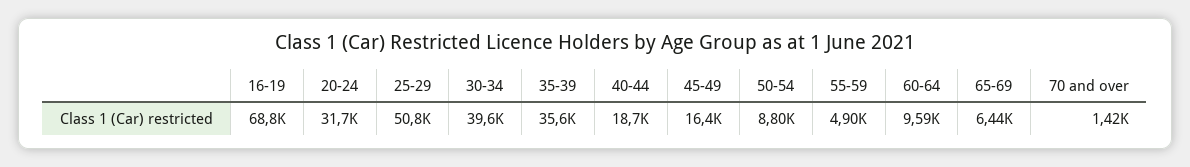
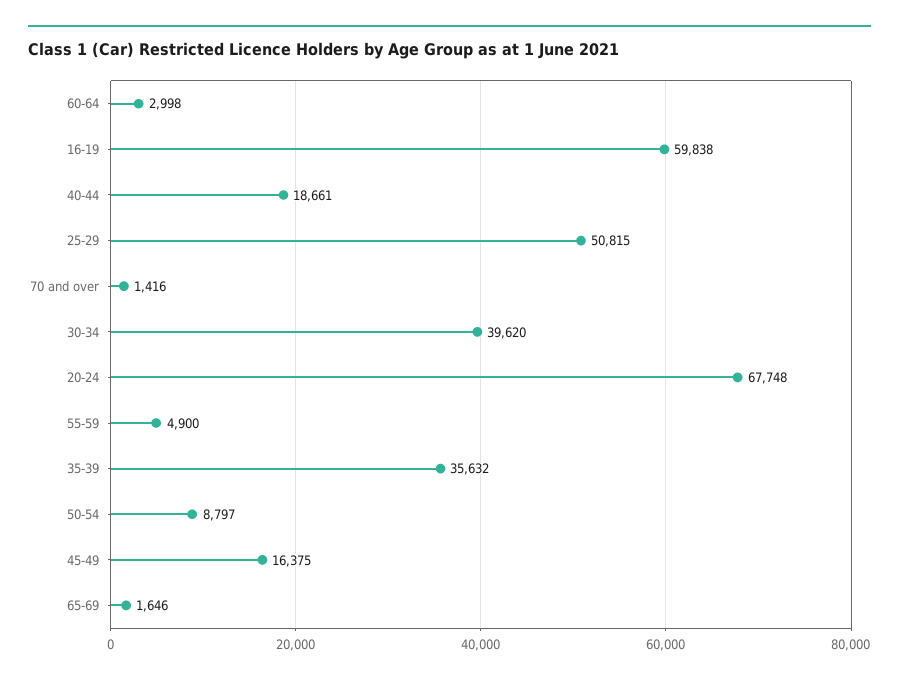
  {
-   "16-19": 68800,
+   "16-19": 59838,
-   "20-24": 31700,
+   "20-24": 67748,
    "25-29": 50815,
    "30-34": 39620,
    "35-39": 35632,
    "40-44": 18661,
    "45-49": 16375,
    "50-54": 8797,
    "55-59": 4900,
-   "60-64": 9590,
+   "60-64": 2998,
-   "65-69": 6440,
+   "65-69": 1646,
    "70 and over": 1416
  }

